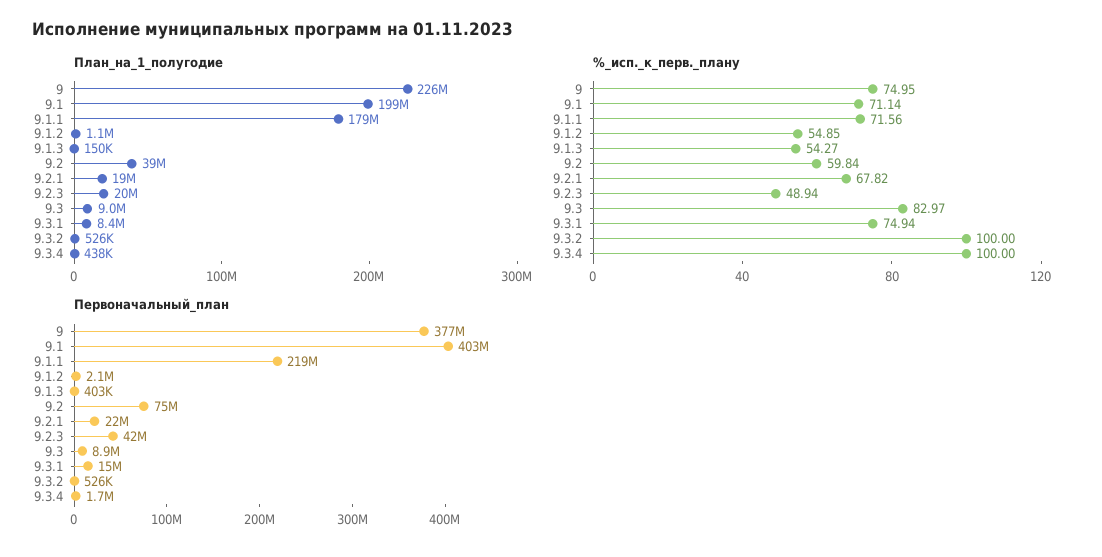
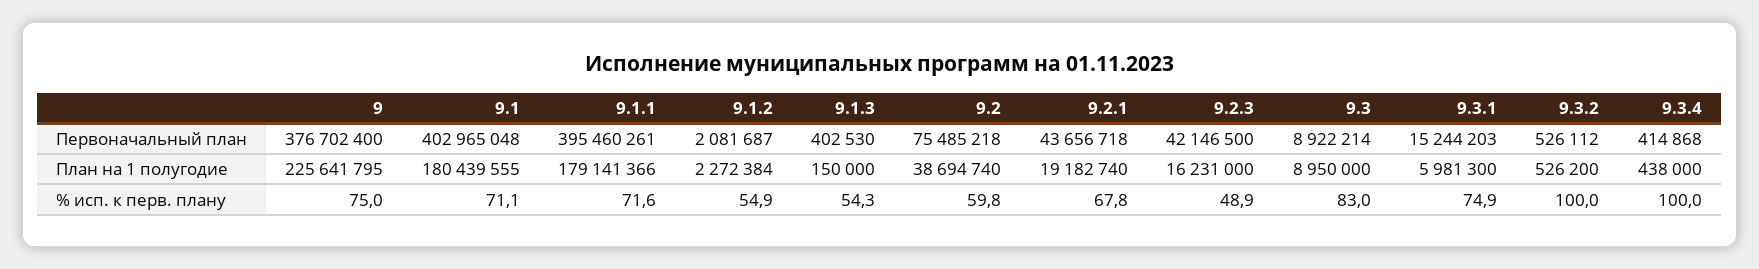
  {
    "План_на_1_полугодие": {
      "9": 225641795,
-     "9.1": 199000000,
+     "9.1": 180439555,
      "9.1.1": 179141366,
-     "9.1.2": 1100000,
+     "9.1.2": 2272384,
      "9.1.3": 150000,
      "9.2": 38694740,
      "9.2.1": 19182740,
-     "9.2.3": 20000000,
+     "9.2.3": 16231000,
      "9.3": 8950000,
-     "9.3.1": 8400000,
+     "9.3.1": 5981300,
      "9.3.2": 526200,
      "9.3.4": 438000
    },
    "%_исп._к_перв._плану": {
      "9": 74.95,
      "9.1": 71.14,
      "9.1.1": 71.56,
      "9.1.2": 54.85,
      "9.1.3": 54.27,
      "9.2": 59.84,
      "9.2.1": 67.82,
      "9.2.3": 48.94,
      "9.3": 82.97,
      "9.3.1": 74.94,
      "9.3.2": 100,
      "9.3.4": 100
    },
    "Первоначальный_план": {
      "9": 376702400,
      "9.1": 402965048,
-     "9.1.1": 219000000,
+     "9.1.1": 395460261,
      "9.1.2": 2081687,
      "9.1.3": 402530,
      "9.2": 75485218,
-     "9.2.1": 22000000,
+     "9.2.1": 43656718,
      "9.2.3": 42146500,
      "9.3": 8922214,
      "9.3.1": 15244203,
      "9.3.2": 526112,
-     "9.3.4": 1700000
+     "9.3.4": 414868
    }
  }

